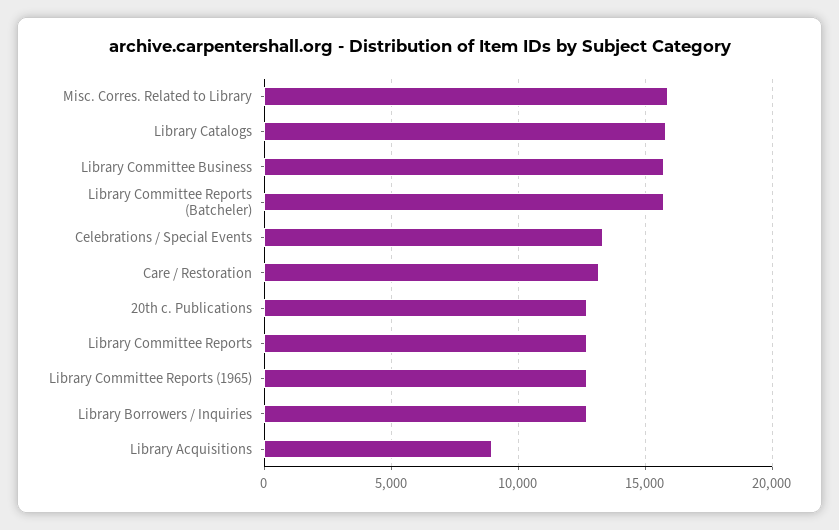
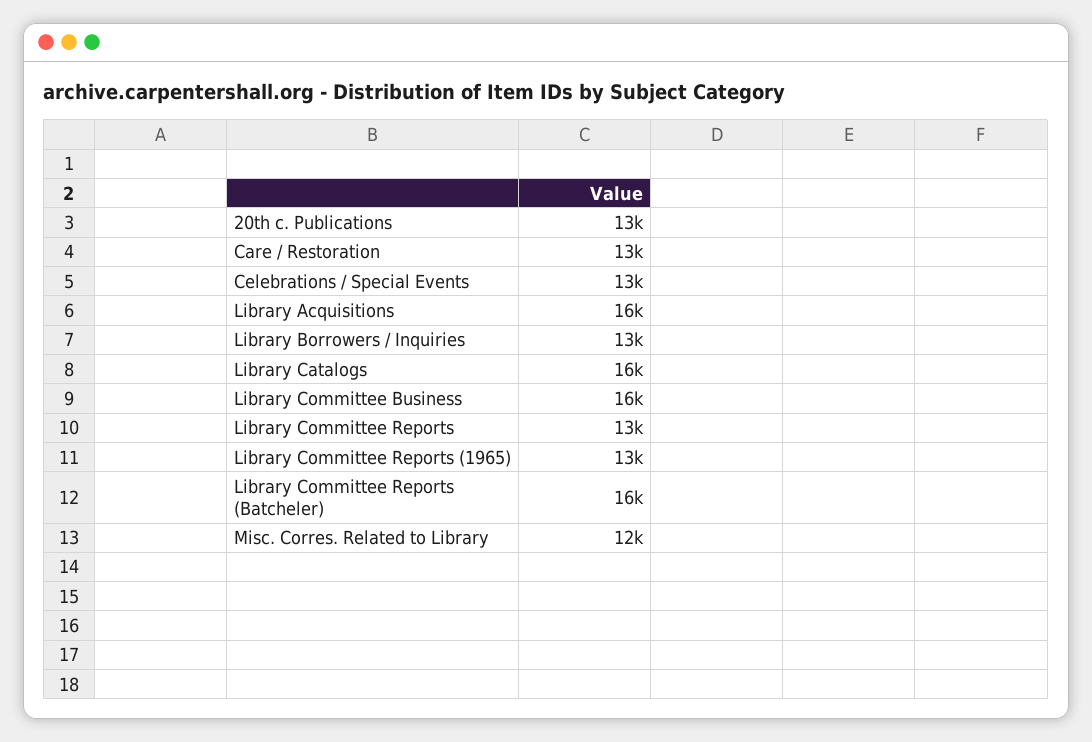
  {
-   "Misc. Corres. Related to Library": 16000,
+   "Misc. Corres. Related to Library": 12000,
    "Library Catalogs": 16000,
    "Library Committee Business": 16000,
    "Library Committee Reports (Batcheler)": 16000,
    "Celebrations / Special Events": 13000,
    "Care / Restoration": 13000,
    "20th c. Publications": 13000,
    "Library Committee Reports": 13000,
    "Library Committee Reports (1965)": 13000,
    "Library Borrowers / Inquiries": 13000,
-   "Library Acquisitions": 9000
+   "Library Acquisitions": 16000
  }

